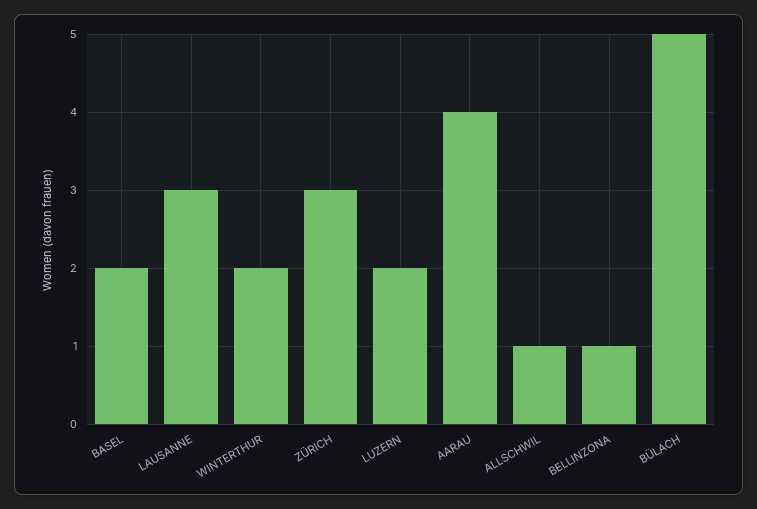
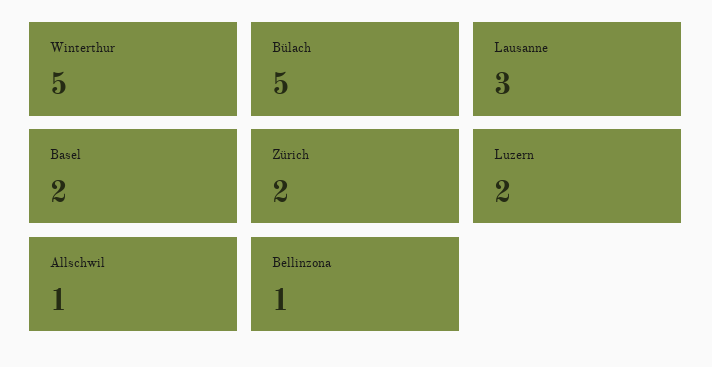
  {
    "BASEL": 2,
    "LAUSANNE": 3,
-   "WINTERTHUR": 2,
+   "WINTERTHUR": 5,
-   "ZÜRICH": 3,
+   "ZÜRICH": 2,
    "LUZERN": 2,
-   "AARAU": 4,
    "ALLSCHWIL": 1,
    "BELLINZONA": 1,
    "BÜLACH": 5
  }

